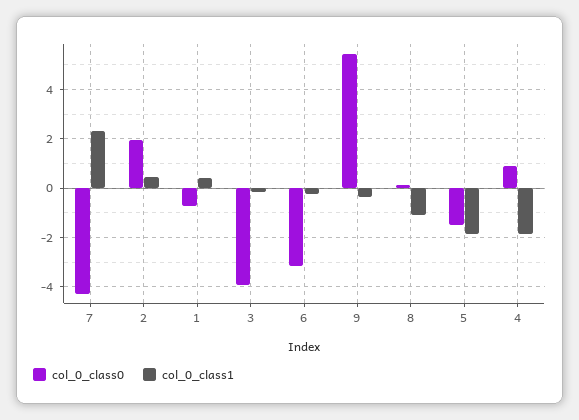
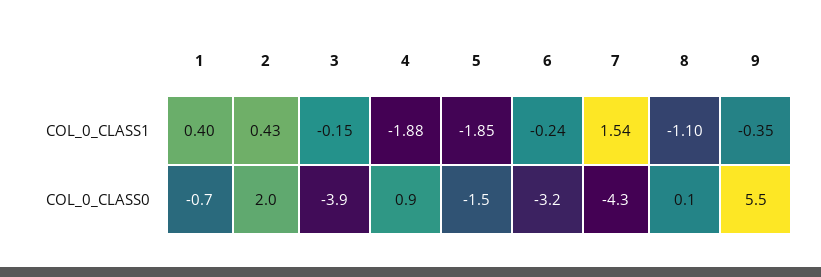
  {
    "col_0_class0": {
      "7": -4.3,
      "2": 2,
      "1": -0.7,
      "3": -3.9,
      "6": -3.2,
      "9": 5.5,
      "8": 0.1,
      "5": -1.5,
      "4": 0.9
    },
    "col_0_class1": {
-     "7": 2.25,
+     "7": 1.54,
      "2": 0.43,
      "1": 0.4,
      "3": -0.15,
      "6": -0.24,
      "9": -0.35,
      "8": -1.1,
      "5": -1.85,
      "4": -1.88
    }
  }

